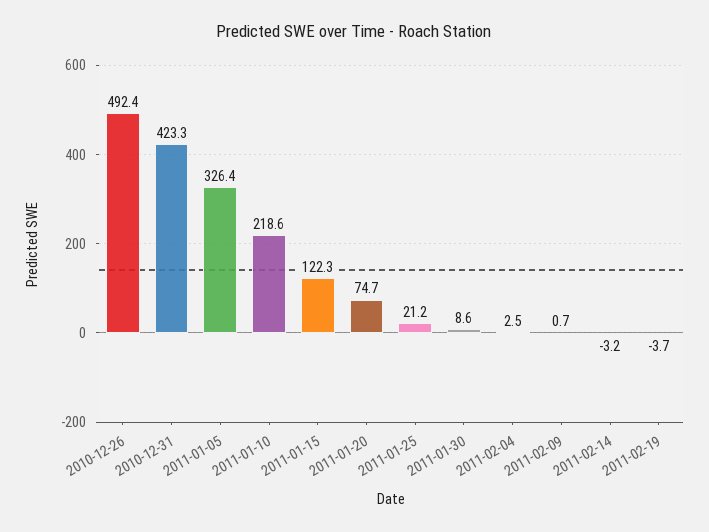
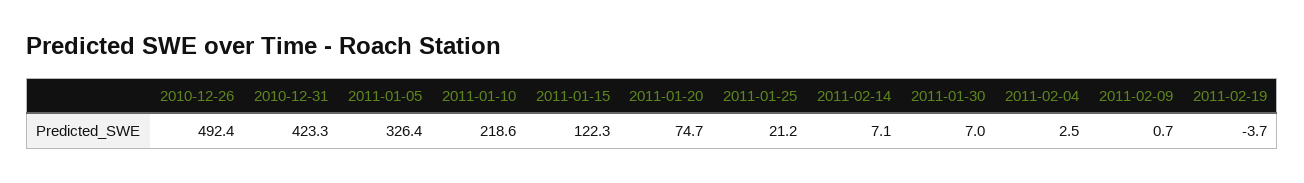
  {
    "2010-12-26": 492.4,
    "2010-12-31": 423.3,
    "2011-01-05": 326.4,
    "2011-01-10": 218.6,
    "2011-01-15": 122.3,
    "2011-01-20": 74.7,
    "2011-01-25": 21.2,
-   "2011-01-30": 8.6,
+   "2011-01-30": 7,
    "2011-02-04": 2.5,
    "2011-02-09": 0.7,
-   "2011-02-14": -3.2,
+   "2011-02-14": 7.1,
    "2011-02-19": -3.7
  }

